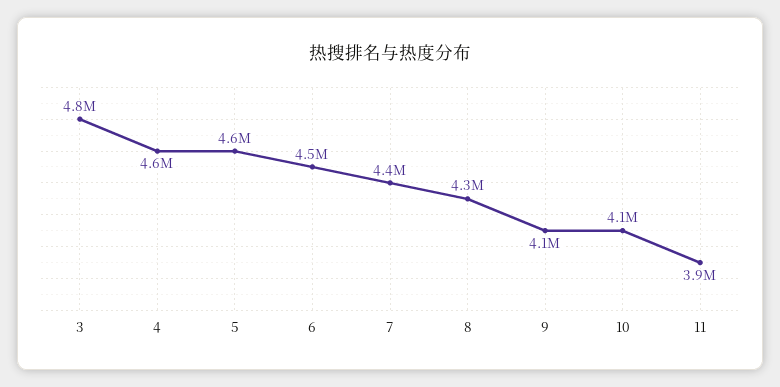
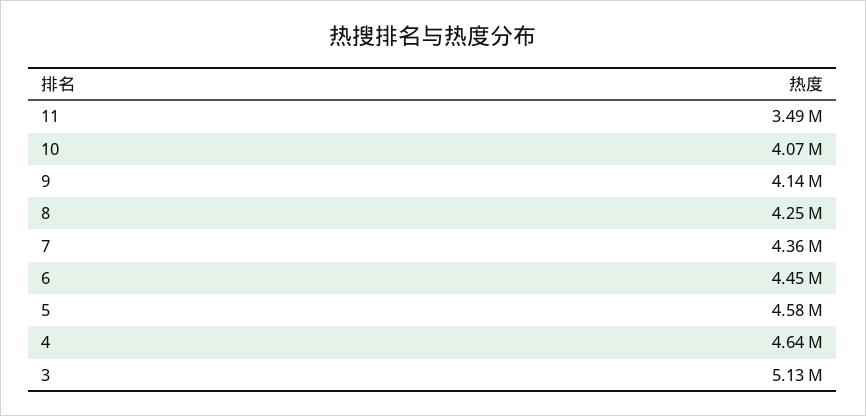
  {
-   "3": 4800000,
+   "3": 5130000,
    "4": 4640000,
    "5": 4580000,
    "6": 4450000,
    "7": 4360000,
    "8": 4250000,
    "9": 4140000,
    "10": 4070000,
-   "11": 3900000
+   "11": 3490000
  }

